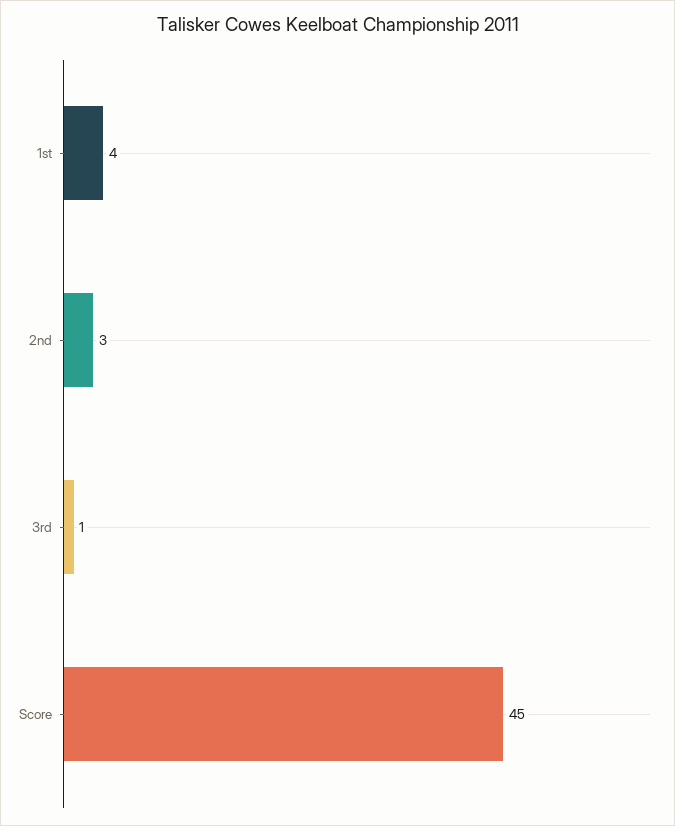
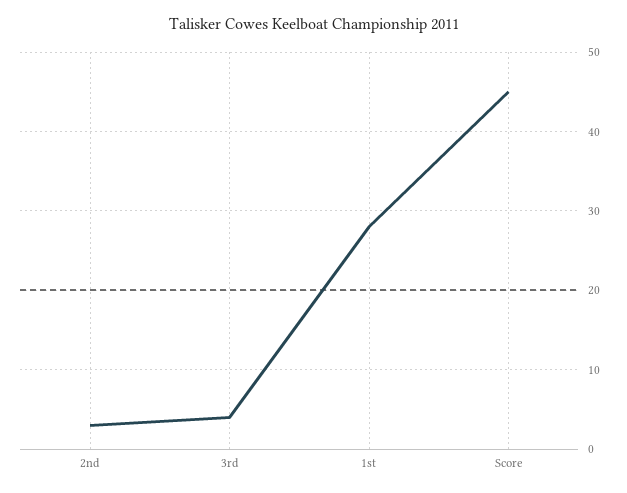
  {
-   "1st": 4,
+   "1st": 28,
    "2nd": 3,
-   "3rd": 1,
+   "3rd": 4,
    "Score": 45
  }

